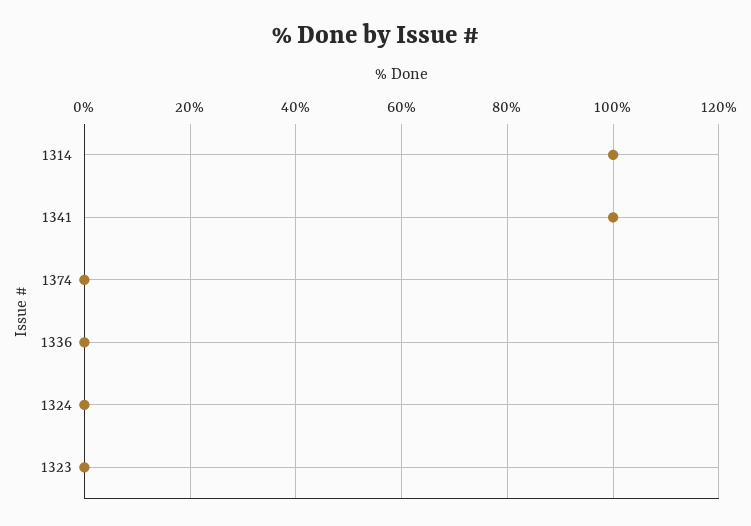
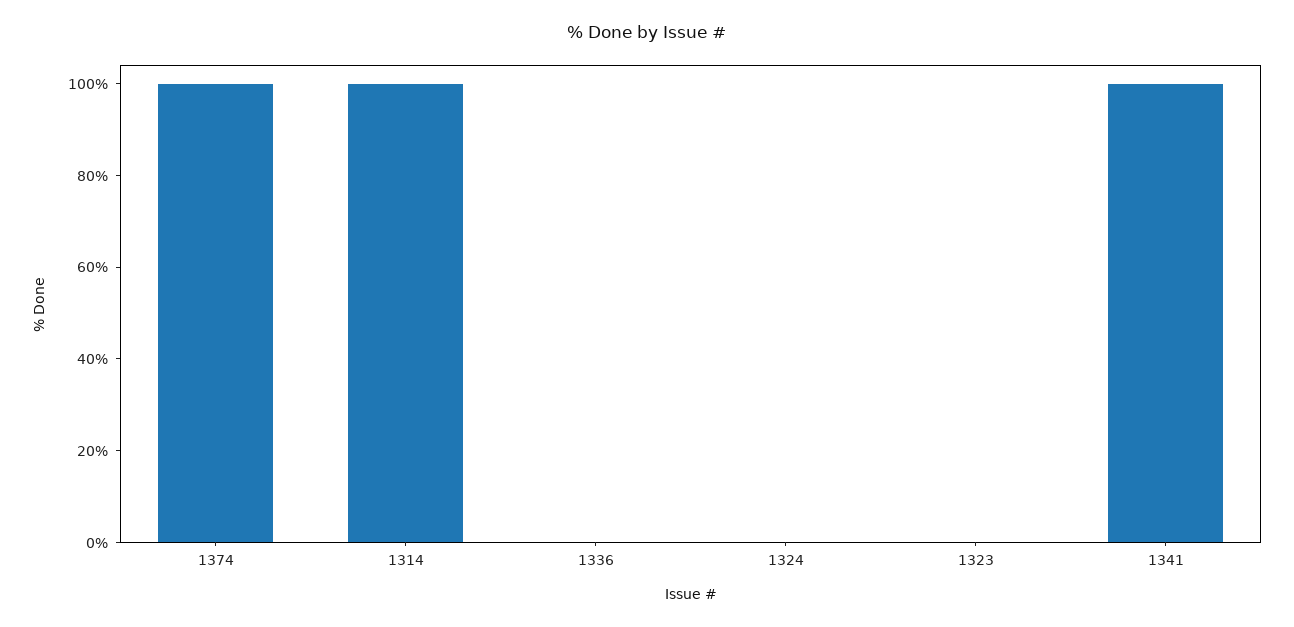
  {
    "1314": 100,
    "1341": 100,
-   "1374": 0,
+   "1374": 100,
    "1336": 0,
    "1324": 0,
    "1323": 0
  }

